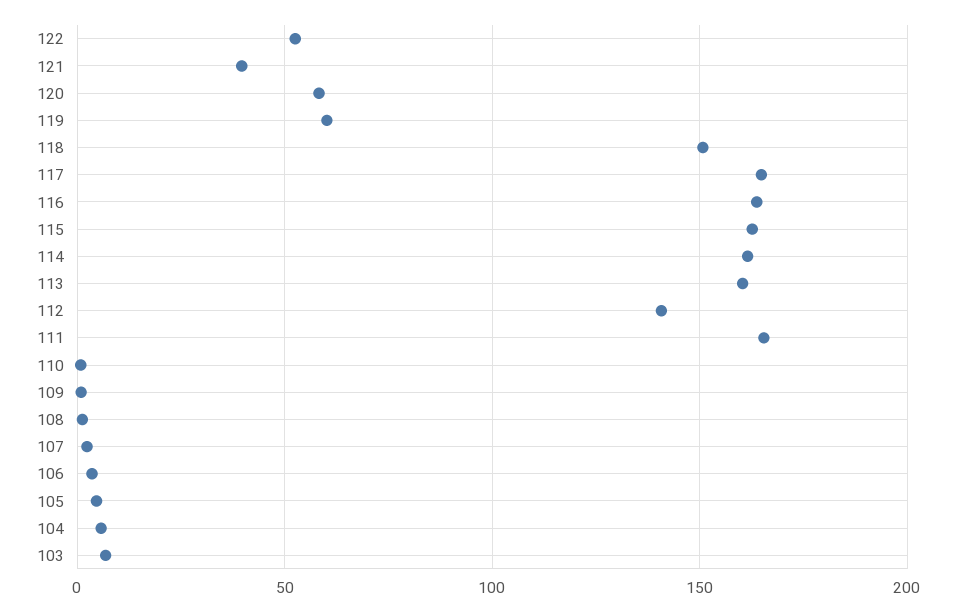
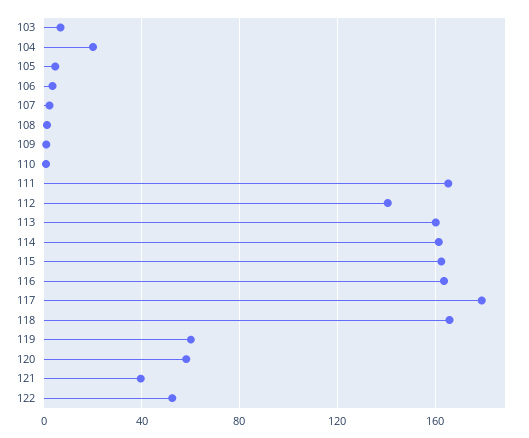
  {
    "122": 55,
    "121": 40,
    "120": 60,
    "119": 60,
-   "118": 150,
+   "118": 165,
-   "117": 165,
+   "117": 180,
    "116": 165,
    "115": 165,
    "114": 160,
    "113": 160,
    "112": 140,
    "111": 165,
    "110": 0,
    "109": 0,
    "108": 0,
    "107": 0,
    "106": 5,
    "105": 5,
-   "104": 5,
+   "104": 20,
    "103": 5
  }

